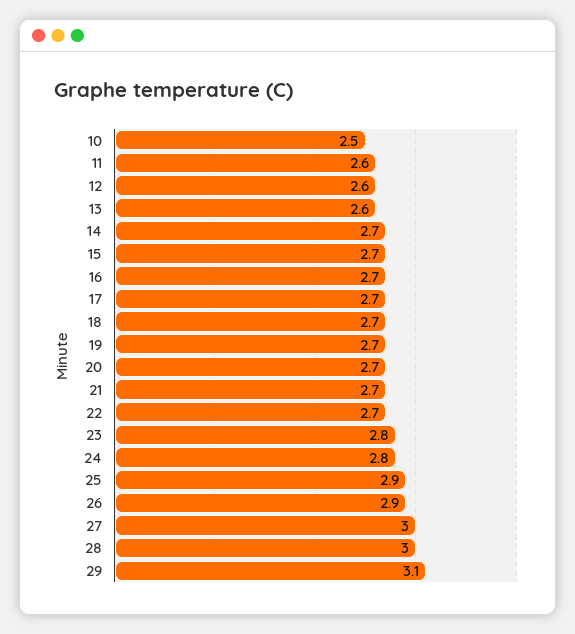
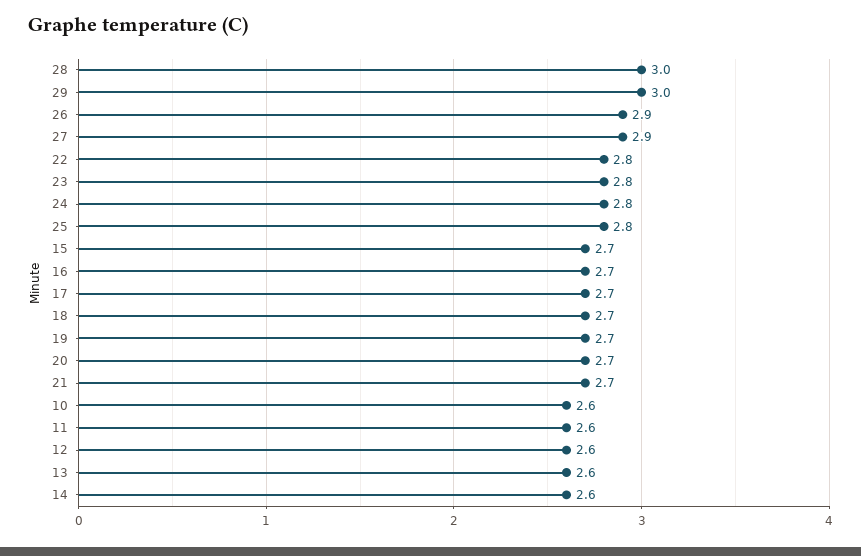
  {
-   "10": 2.5,
+   "10": 2.6,
    "11": 2.6,
    "12": 2.6,
    "13": 2.6,
-   "14": 2.7,
+   "14": 2.6,
    "15": 2.7,
    "16": 2.7,
    "17": 2.7,
    "18": 2.7,
    "19": 2.7,
    "20": 2.7,
    "21": 2.7,
-   "22": 2.7,
+   "22": 2.8,
    "23": 2.8,
    "24": 2.8,
-   "25": 2.9,
+   "25": 2.8,
    "26": 2.9,
-   "27": 3,
+   "27": 2.9,
    "28": 3,
-   "29": 3.1
+   "29": 3
  }

